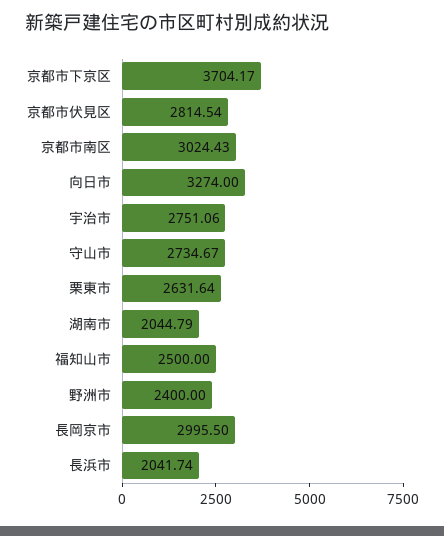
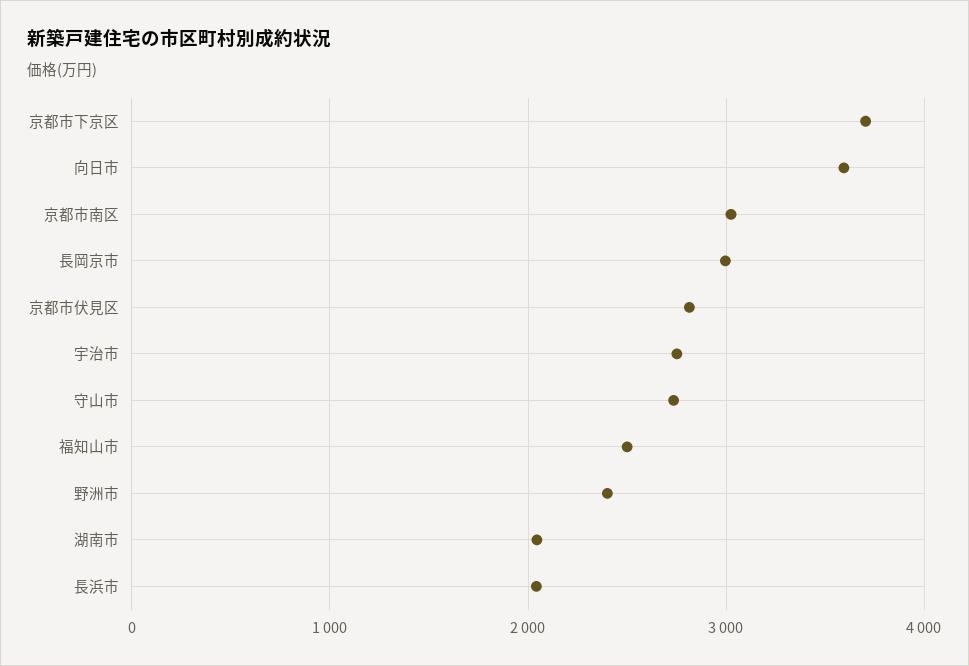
  {
    "京都市下京区": 3704.17,
    "京都市伏見区": 2814.54,
    "京都市南区": 3024.43,
-   "向日市": 3274,
+   "向日市": 3600,
    "宇治市": 2751.06,
    "守山市": 2734.67,
-   "栗東市": 2631.64,
    "湖南市": 2044.79,
    "福知山市": 2500,
    "野洲市": 2400,
    "長岡京市": 2995.5,
    "長浜市": 2041.74
  }

